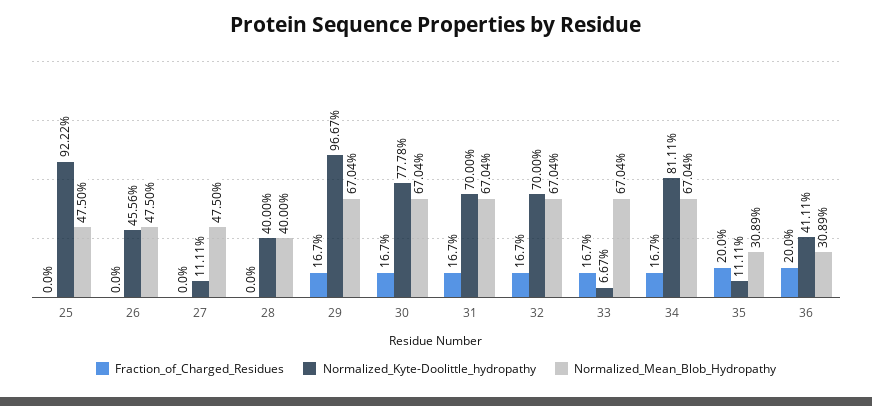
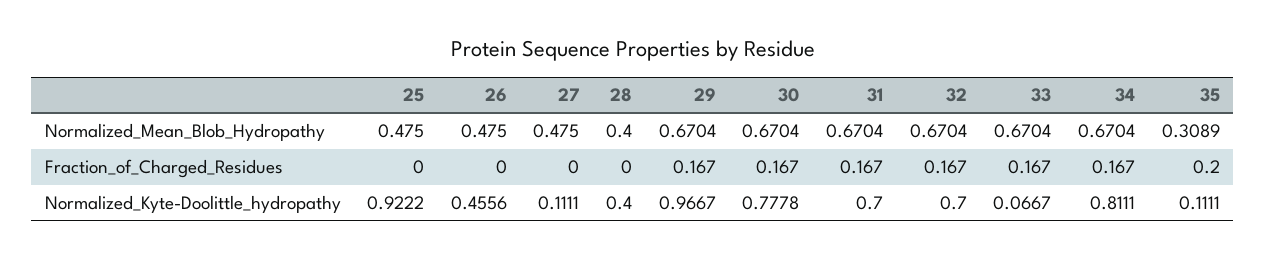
  {
    "Fraction_of_Charged_Residues": {
      "25": 0,
      "26": 0,
      "27": 0,
      "28": 0,
      "29": 0.167,
      "30": 0.167,
      "31": 0.167,
      "32": 0.167,
      "33": 0.167,
      "34": 0.167,
-     "35": 0.2,
+     "35": 0.2
-     "36": 0.2
    },
    "Normalized_Kyte-Doolittle_hydropathy": {
      "25": 0.9222,
      "26": 0.4556,
      "27": 0.1111,
      "28": 0.4,
      "29": 0.9667,
      "30": 0.7778,
      "31": 0.7,
      "32": 0.7,
      "33": 0.0667,
      "34": 0.8111,
-     "35": 0.1111,
+     "35": 0.1111
-     "36": 0.4111
    },
    "Normalized_Mean_Blob_Hydropathy": {
      "25": 0.475,
      "26": 0.475,
      "27": 0.475,
      "28": 0.4,
      "29": 0.6704,
      "30": 0.6704,
      "31": 0.6704,
      "32": 0.6704,
      "33": 0.6704,
      "34": 0.6704,
-     "35": 0.3089,
+     "35": 0.3089
-     "36": 0.3089
    }
  }

